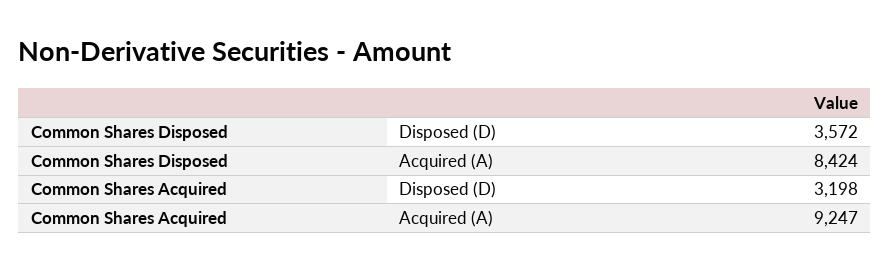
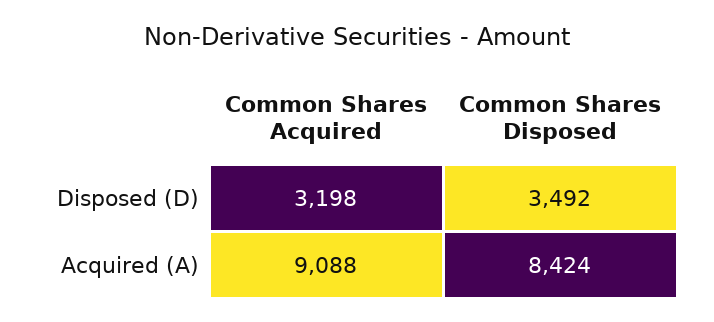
  {
    "Common Shares Disposed": {
-     "Disposed (D)": 3572,
+     "Disposed (D)": 3492,
      "Acquired (A)": 8424
    },
    "Common Shares Acquired": {
      "Disposed (D)": 3198,
-     "Acquired (A)": 9247
+     "Acquired (A)": 9088
    }
  }

